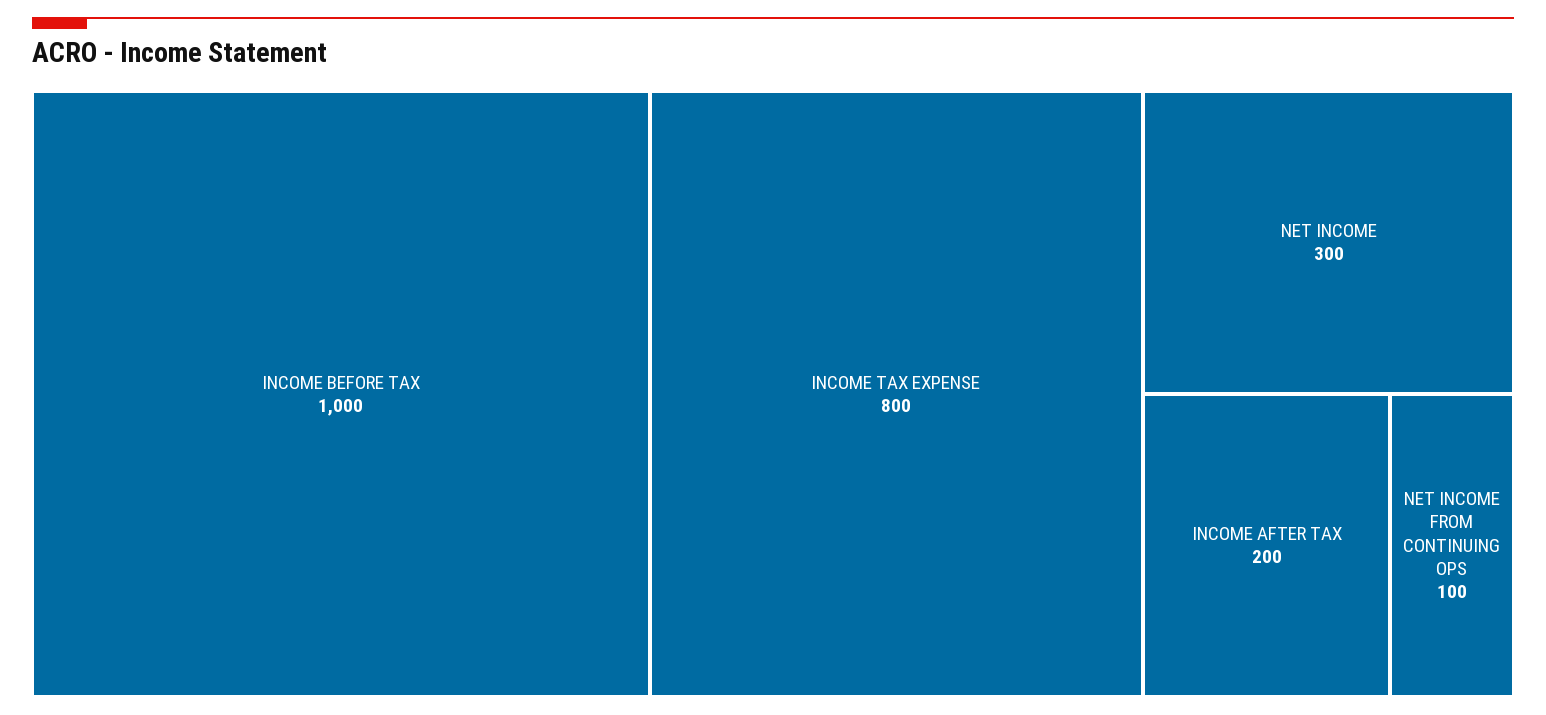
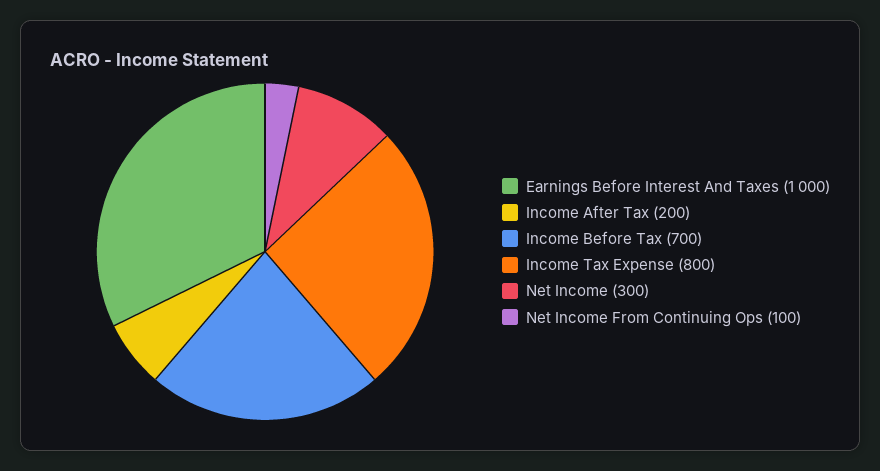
  {
-   "INCOME BEFORE TAX": 1000,
+   "INCOME BEFORE TAX": 700,
    "INCOME TAX EXPENSE": 800,
    "NET INCOME": 300,
    "INCOME AFTER TAX": 200,
-   "NET INCOME FROM CONTINUING OPS": 100
+   "NET INCOME FROM CONTINUING OPS": 100,
+   "Earnings Before Interest And Taxes": 1000
  }

